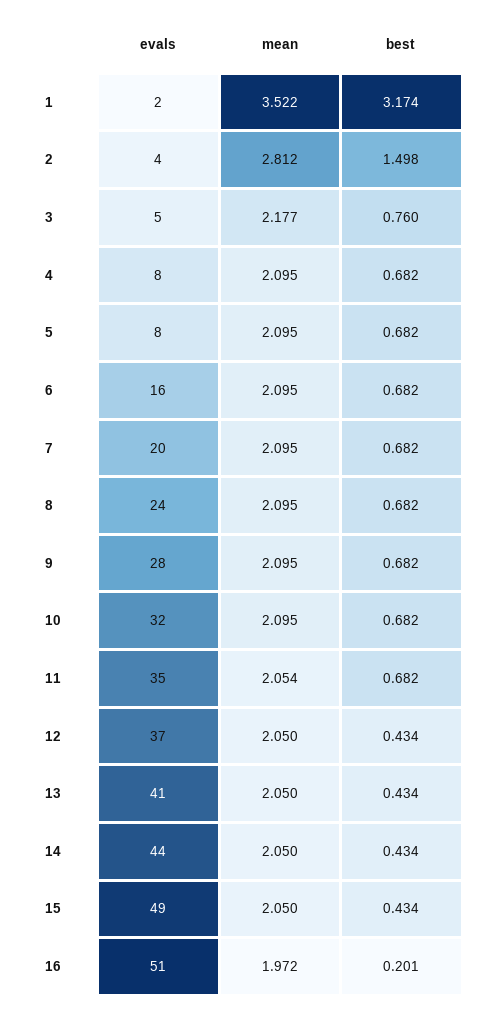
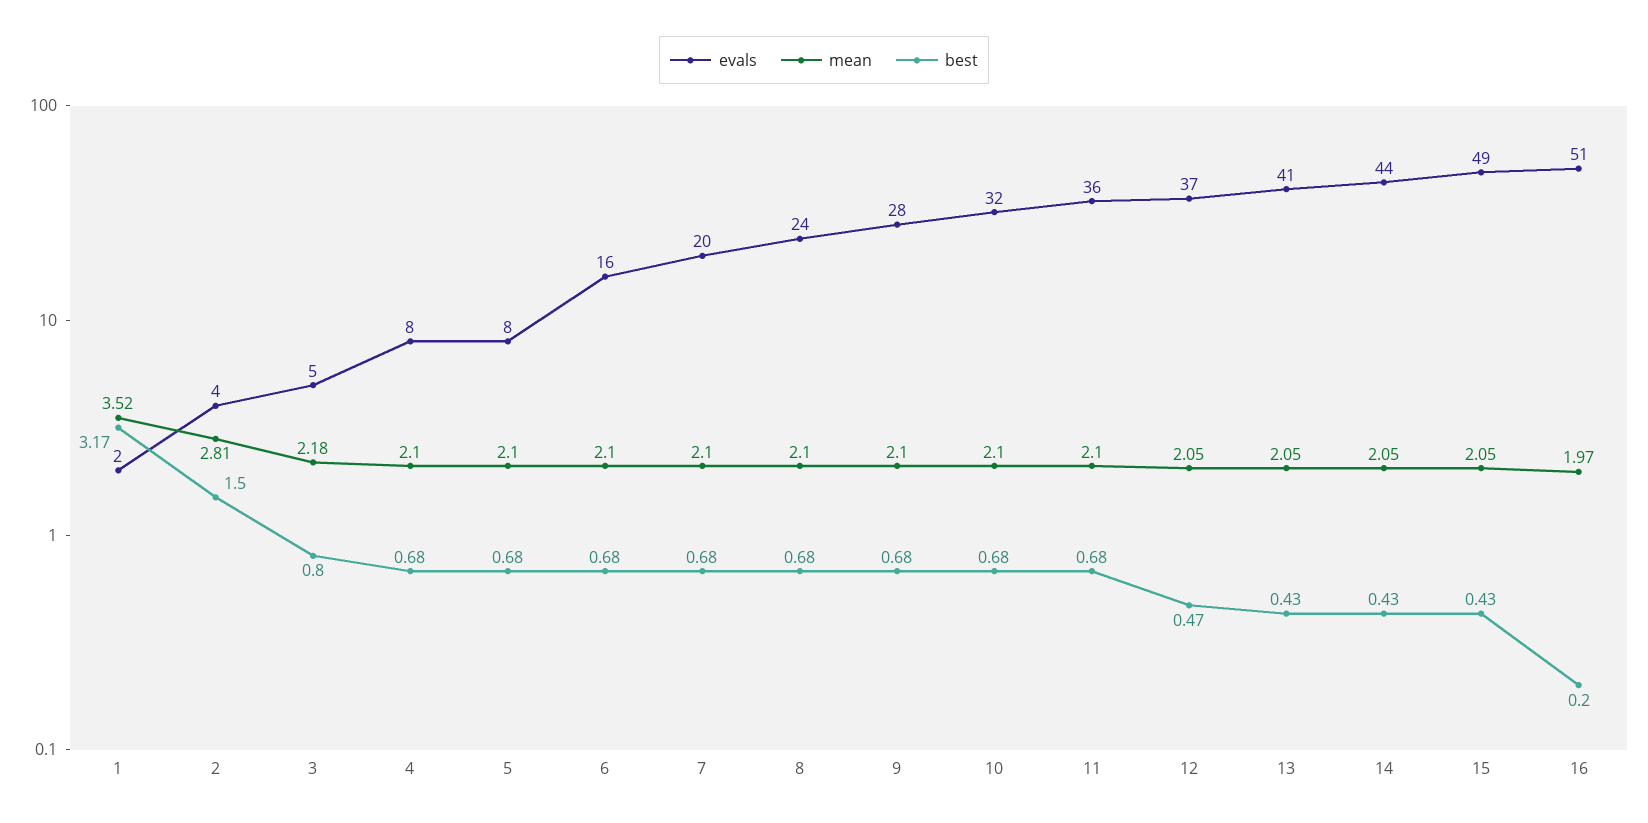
  {
    "evals": {
      "1": 2,
      "2": 4,
      "3": 5,
      "4": 8,
      "5": 8,
      "6": 16,
      "7": 20,
      "8": 24,
      "9": 28,
      "10": 32,
-     "11": 35,
+     "11": 36,
      "12": 37,
      "13": 41,
      "14": 44,
      "15": 49,
      "16": 51
    },
    "mean": {
      "1": 3.522,
      "2": 2.812,
      "3": 2.177,
      "4": 2.095,
      "5": 2.095,
      "6": 2.095,
      "7": 2.095,
      "8": 2.095,
      "9": 2.095,
      "10": 2.095,
-     "11": 2.054,
+     "11": 2.1,
      "12": 2.05,
      "13": 2.05,
      "14": 2.05,
      "15": 2.05,
      "16": 1.972
    },
    "best": {
      "1": 3.174,
      "2": 1.498,
-     "3": 0.76,
+     "3": 0.8,
      "4": 0.682,
      "5": 0.682,
      "6": 0.682,
      "7": 0.682,
      "8": 0.682,
      "9": 0.682,
      "10": 0.682,
      "11": 0.682,
-     "12": 0.434,
+     "12": 0.47,
      "13": 0.434,
      "14": 0.434,
      "15": 0.434,
      "16": 0.201
    }
  }

